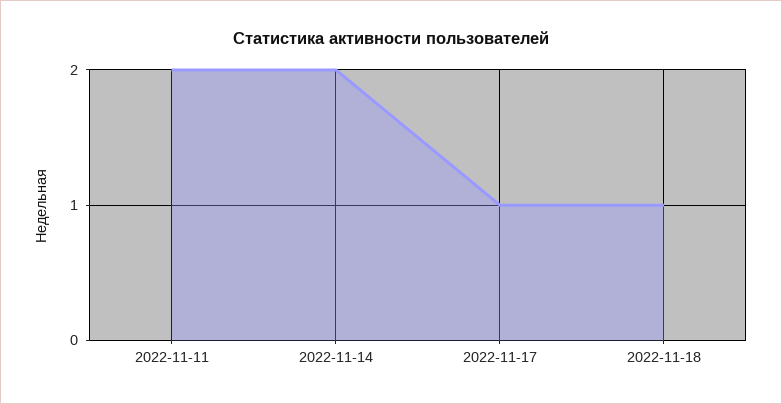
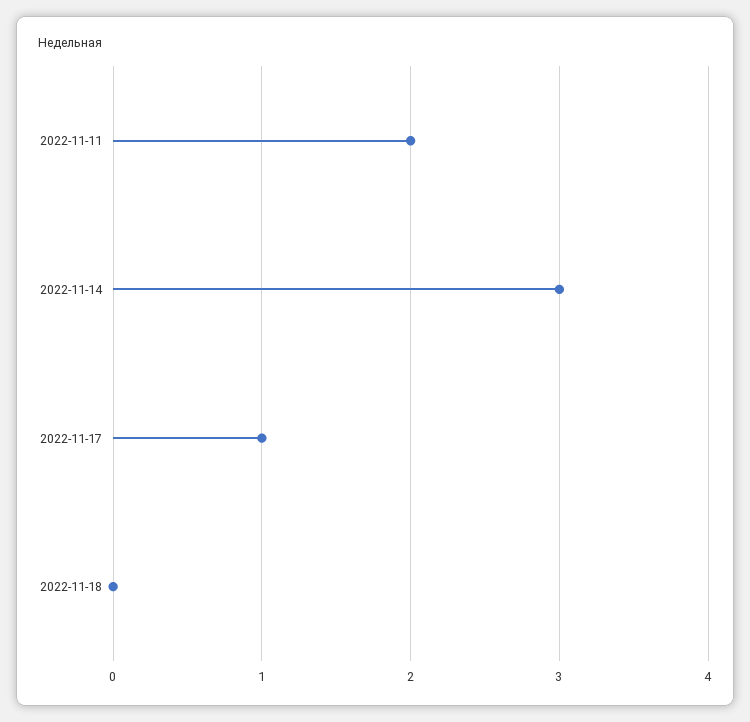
  {
    "2022-11-11": 2,
-   "2022-11-14": 2,
+   "2022-11-14": 3,
    "2022-11-17": 1,
-   "2022-11-18": 1
+   "2022-11-18": 0
  }

